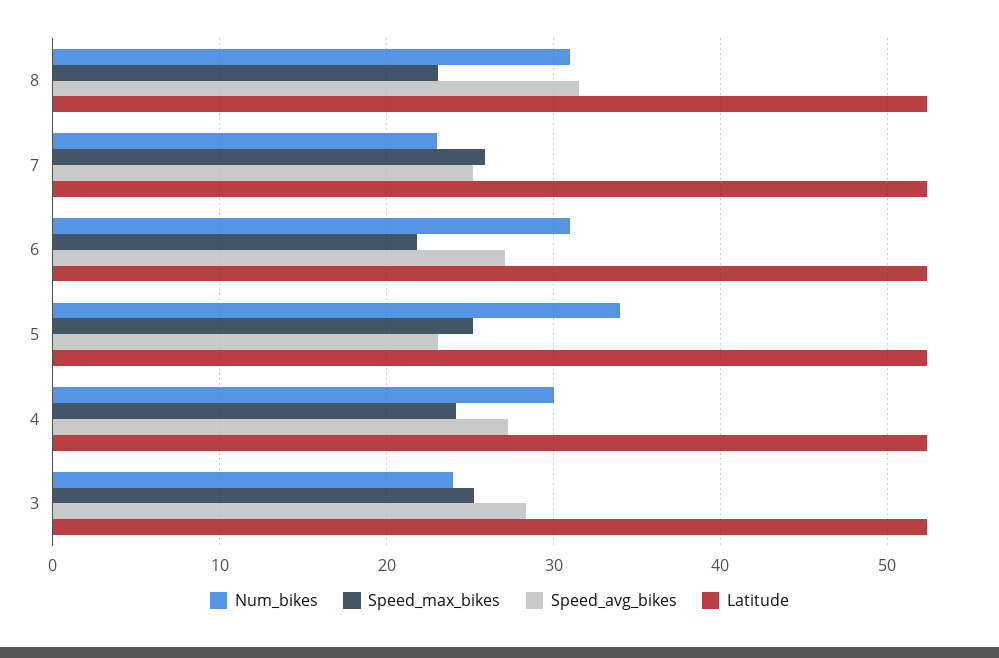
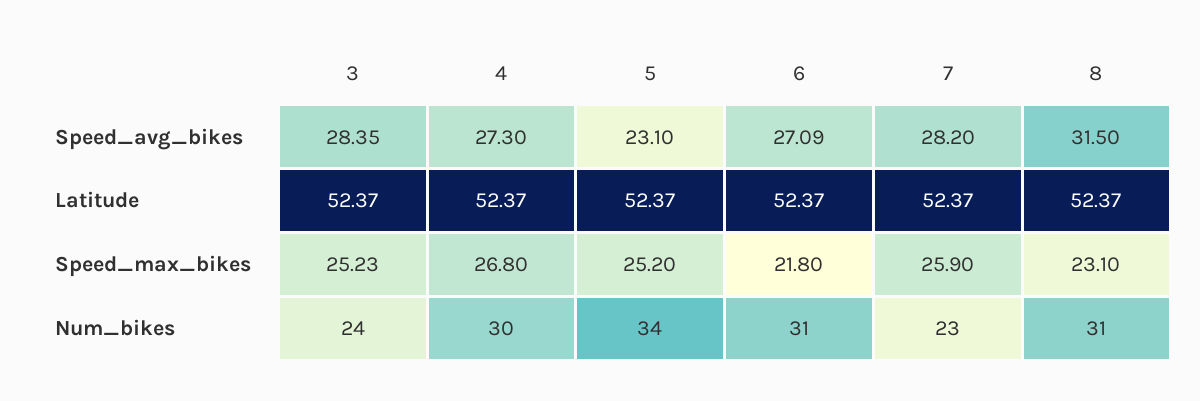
  {
    "Num_bikes": {
      "8": 31,
      "7": 23,
      "6": 31,
      "5": 34,
      "4": 30,
      "3": 24
    },
    "Speed_max_bikes": {
      "8": 23.1,
      "7": 25.9,
      "6": 21.8,
      "5": 25.2,
-     "4": 24,
+     "4": 26.8,
      "3": 25.23
    },
    "Speed_avg_bikes": {
      "8": 31.5,
-     "7": 25,
+     "7": 28.2,
      "6": 27.09,
      "5": 23.1,
      "4": 27.3,
      "3": 28.35
    },
    "Latitude": {
      "8": 52.37,
      "7": 52.37,
      "6": 52.37,
      "5": 52.37,
      "4": 52.37,
      "3": 52.37
    }
  }

